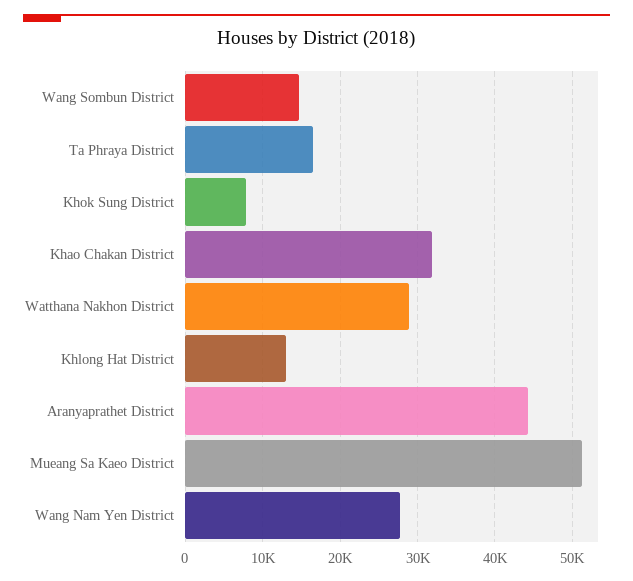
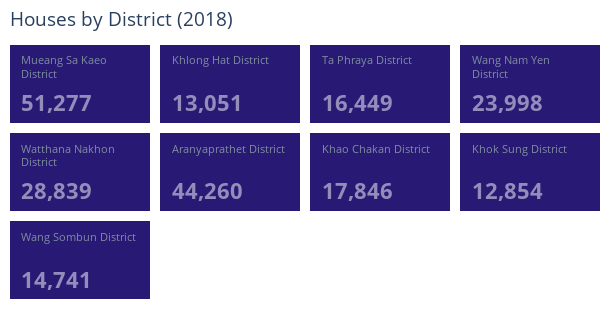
  {
    "Wang Sombun District": 14741,
    "Ta Phraya District": 16449,
-   "Khok Sung District": 8000,
+   "Khok Sung District": 12854,
-   "Khao Chakan District": 32000,
+   "Khao Chakan District": 17846,
    "Watthana Nakhon District": 28839,
    "Khlong Hat District": 13051,
    "Aranyaprathet District": 44260,
    "Mueang Sa Kaeo District": 51277,
-   "Wang Nam Yen District": 28000
+   "Wang Nam Yen District": 23998
  }

